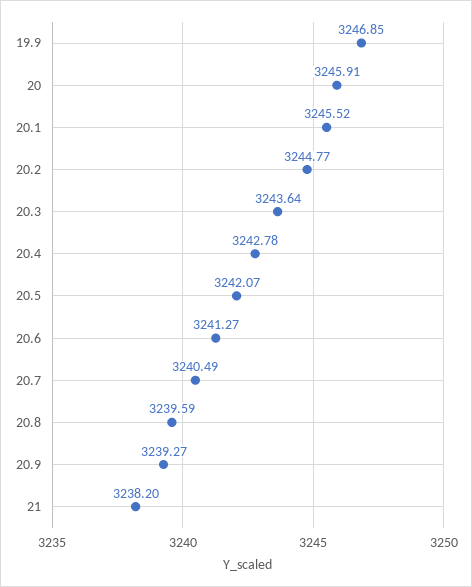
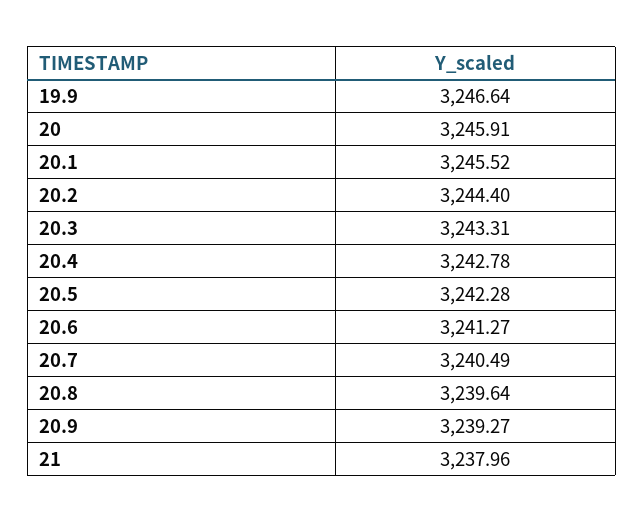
  {
-   "19.9": 3246.85,
+   "19.9": 3246.64,
    "20": 3245.91,
    "20.1": 3245.52,
-   "20.2": 3244.77,
+   "20.2": 3244.4,
-   "20.3": 3243.64,
+   "20.3": 3243.31,
    "20.4": 3242.78,
-   "20.5": 3242.07,
+   "20.5": 3242.28,
    "20.6": 3241.27,
    "20.7": 3240.49,
-   "20.8": 3239.59,
+   "20.8": 3239.64,
    "20.9": 3239.27,
-   "21": 3238.2
+   "21": 3237.96
  }

